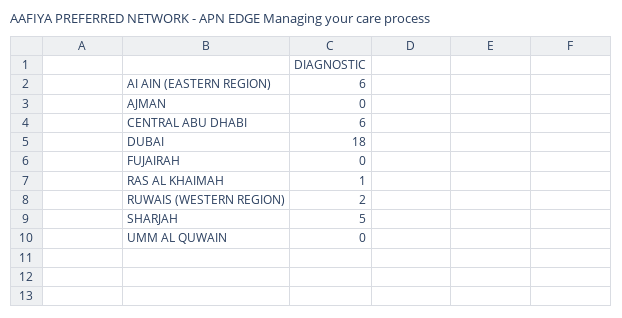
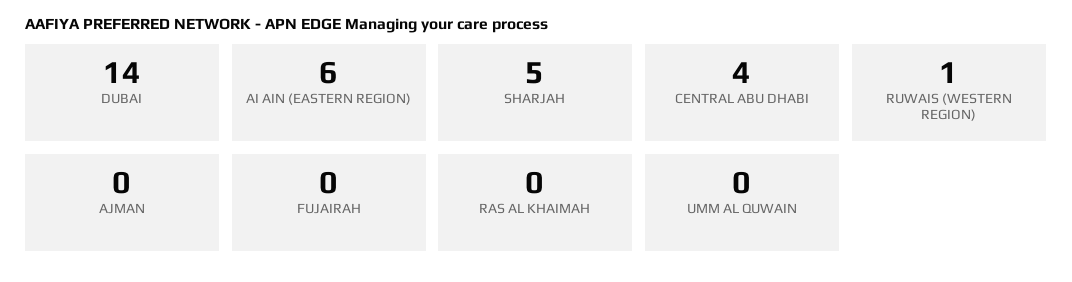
  {
    "AI AIN (EASTERN REGION)": 6,
    "AJMAN": 0,
-   "CENTRAL ABU DHABI": 6,
+   "CENTRAL ABU DHABI": 4,
-   "DUBAI": 18,
+   "DUBAI": 14,
    "FUJAIRAH": 0,
-   "RAS AL KHAIMAH": 1,
+   "RAS AL KHAIMAH": 0,
-   "RUWAIS (WESTERN REGION)": 2,
+   "RUWAIS (WESTERN REGION)": 1,
    "SHARJAH": 5,
    "UMM AL QUWAIN": 0
  }

